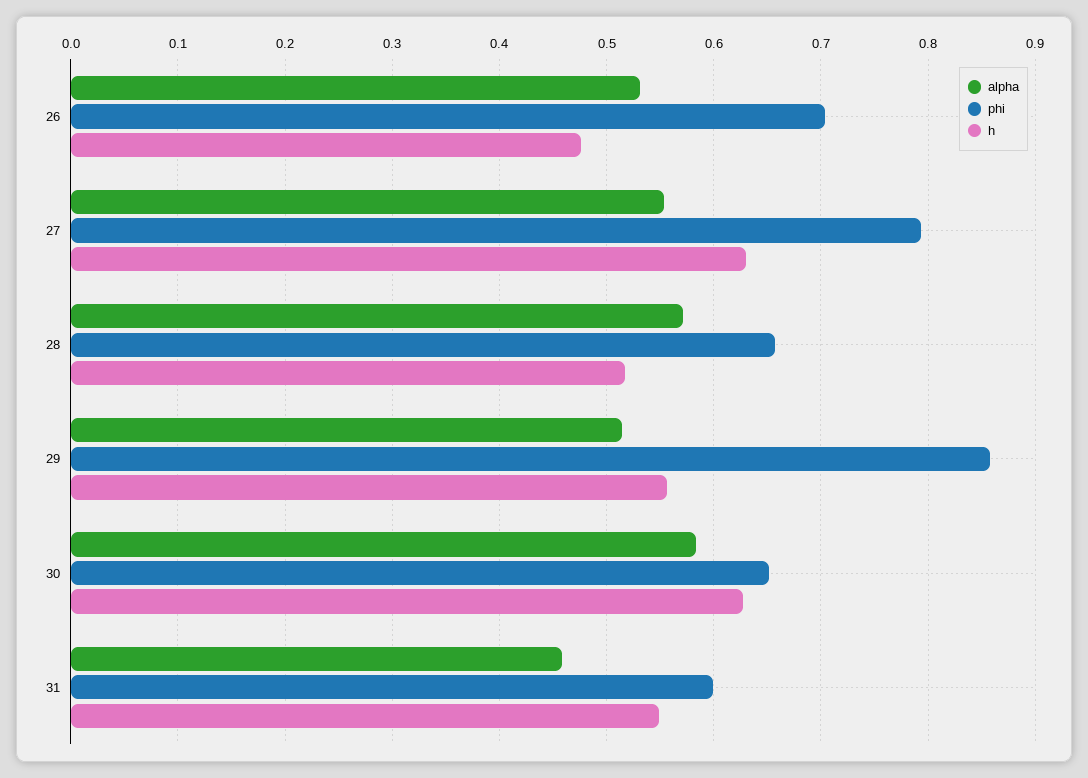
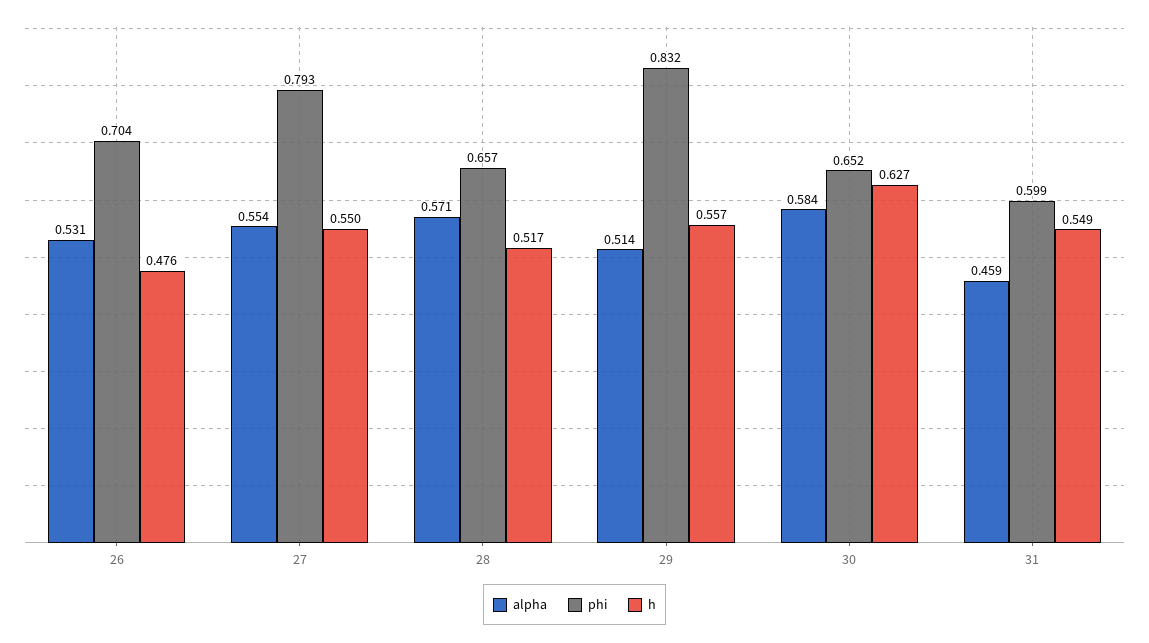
  {
    "alpha": {
      "26": 0.531,
      "27": 0.554,
      "28": 0.571,
      "29": 0.514,
      "30": 0.584,
      "31": 0.459
    },
    "phi": {
      "26": 0.704,
      "27": 0.793,
      "28": 0.657,
-     "29": 0.86,
+     "29": 0.832,
      "30": 0.652,
      "31": 0.599
    },
    "h": {
      "26": 0.476,
-     "27": 0.63,
+     "27": 0.55,
      "28": 0.517,
      "29": 0.557,
      "30": 0.627,
      "31": 0.549
    }
  }

